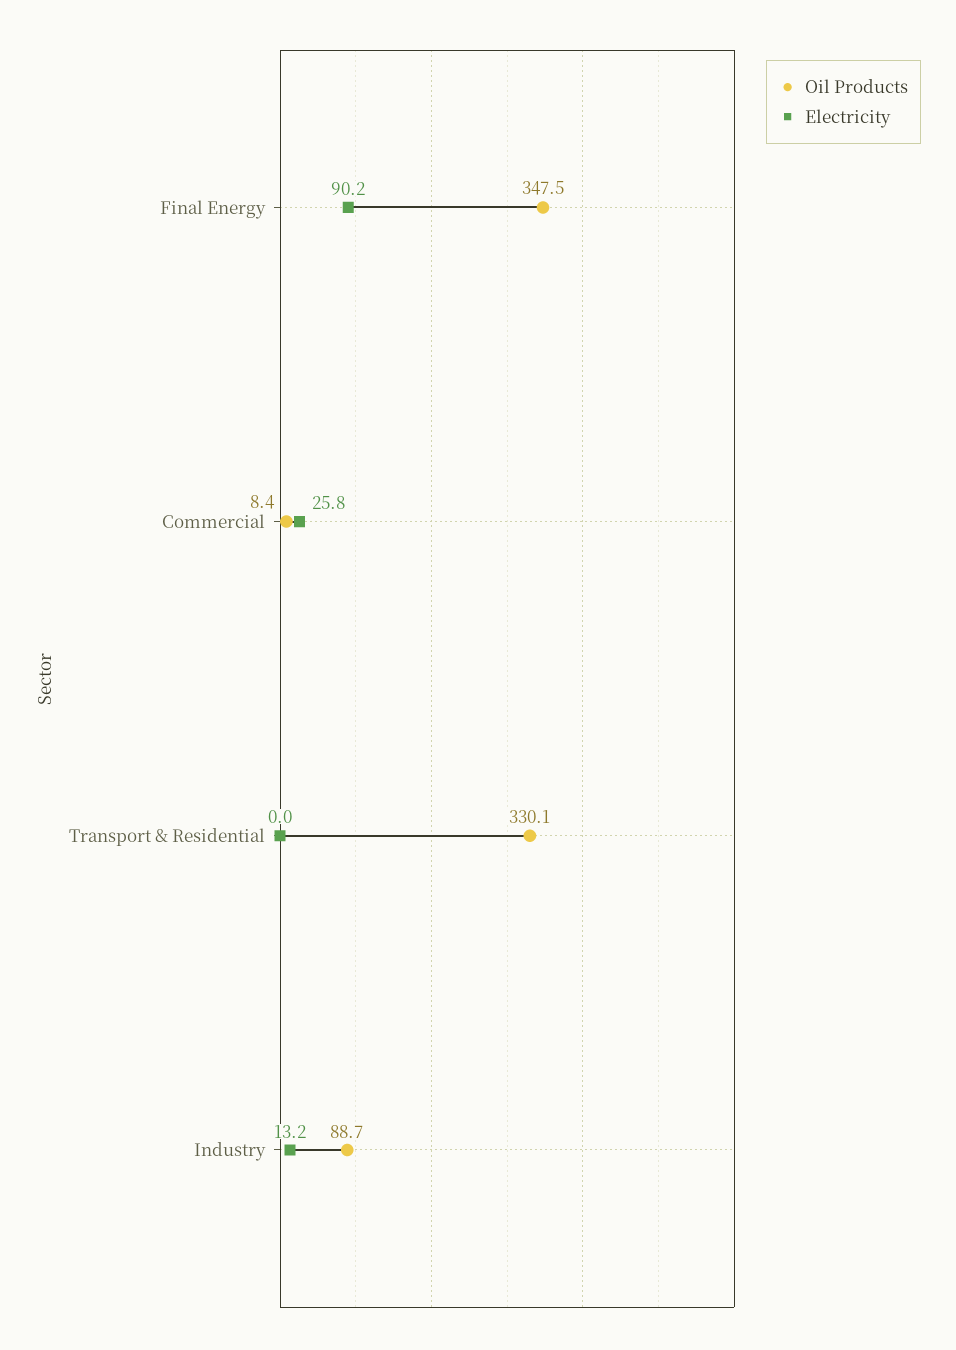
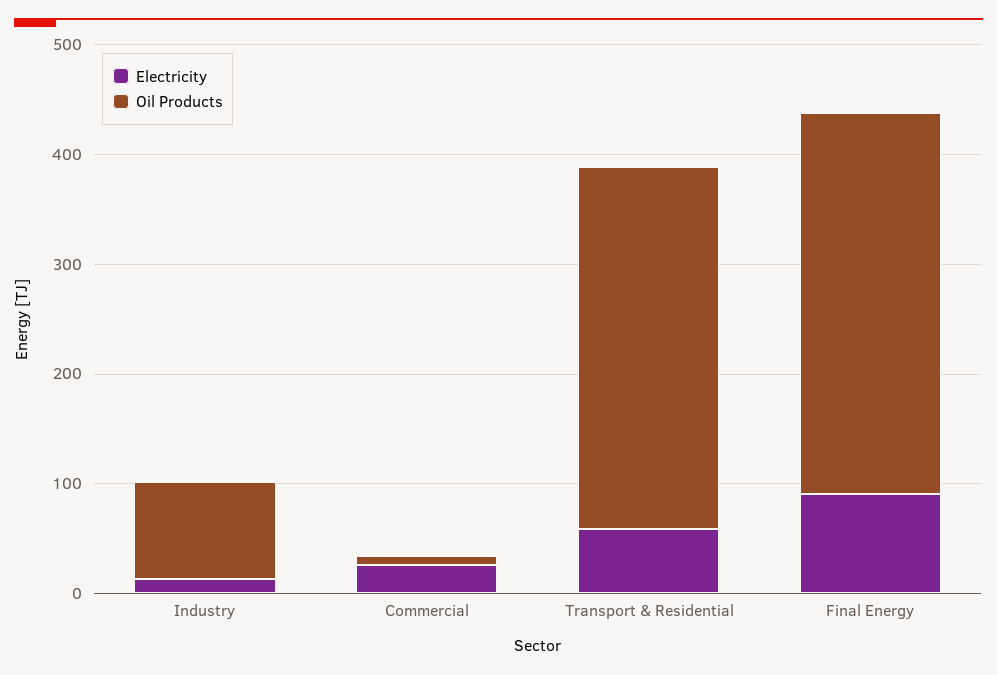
  {
    "Oil Products": {
      "Final Energy": 347.5,
      "Commercial": 8.4,
      "Transport & Residential": 330.1,
      "Industry": 88.7
    },
    "Electricity": {
      "Final Energy": 90.2,
      "Commercial": 25.8,
-     "Transport & Residential": 0,
+     "Transport & Residential": 60,
      "Industry": 13.2
    }
  }

